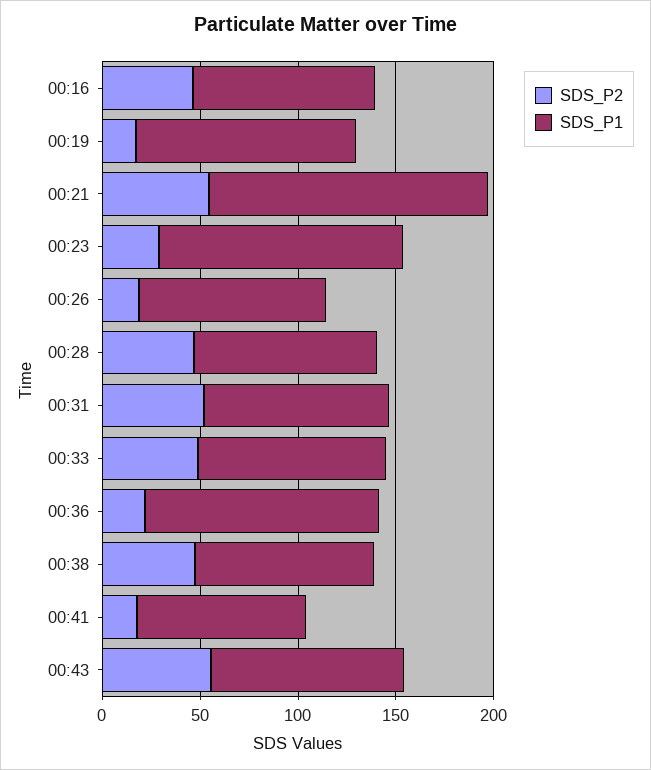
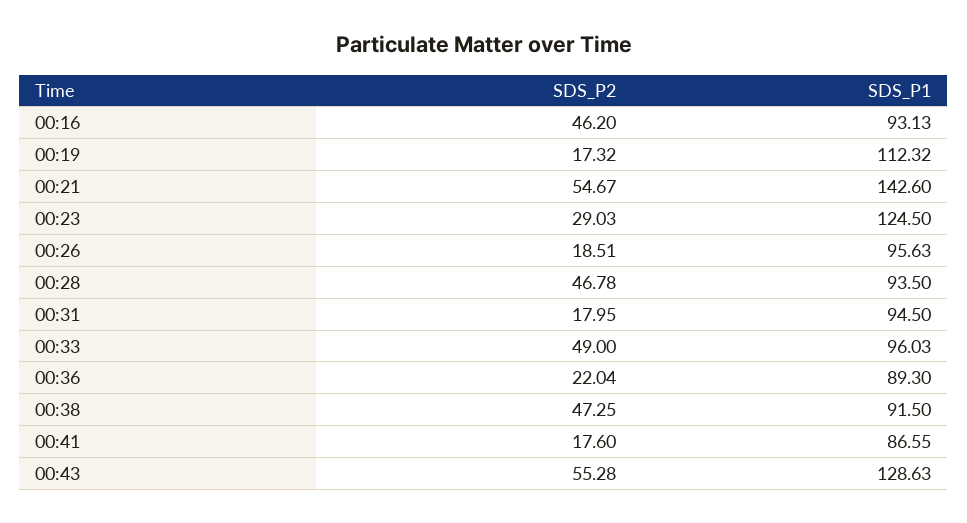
  {
    "SDS_P2": {
      "00:16": 46.2,
      "00:19": 17.32,
      "00:21": 54.67,
      "00:23": 29.03,
      "00:26": 18.51,
      "00:28": 46.78,
-     "00:31": 50,
+     "00:31": 17.95,
      "00:33": 49,
      "00:36": 22.04,
      "00:38": 47.25,
      "00:41": 17.6,
      "00:43": 55.28
    },
    "SDS_P1": {
      "00:16": 93.13,
      "00:19": 112.32,
      "00:21": 142.6,
      "00:23": 124.5,
      "00:26": 95.63,
      "00:28": 93.5,
      "00:31": 94.5,
      "00:33": 96.03,
-     "00:36": 120,
+     "00:36": 89.3,
      "00:38": 91.5,
      "00:41": 86.55,
-     "00:43": 100
+     "00:43": 128.63
    }
  }

